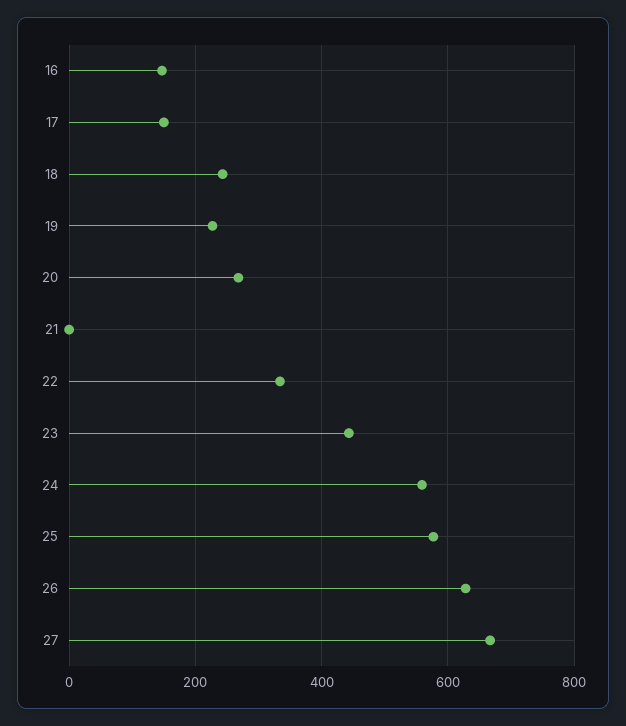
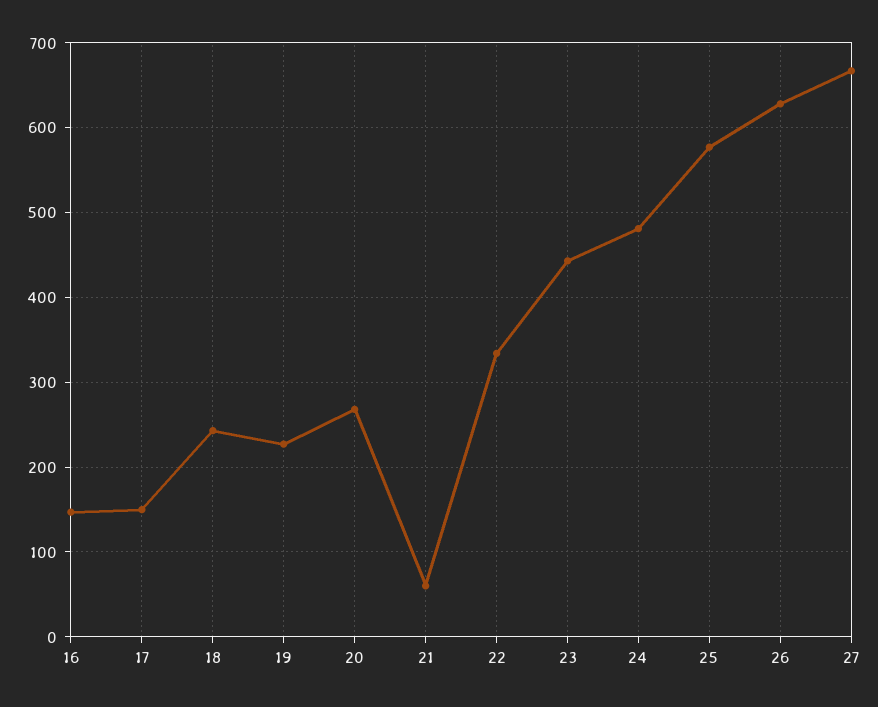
  {
    "16": 150,
    "17": 150,
    "18": 240,
    "19": 230,
    "20": 270,
-   "21": 0,
+   "21": 60,
    "22": 330,
    "23": 440,
-   "24": 560,
+   "24": 480,
    "25": 580,
    "26": 630,
    "27": 670
  }

